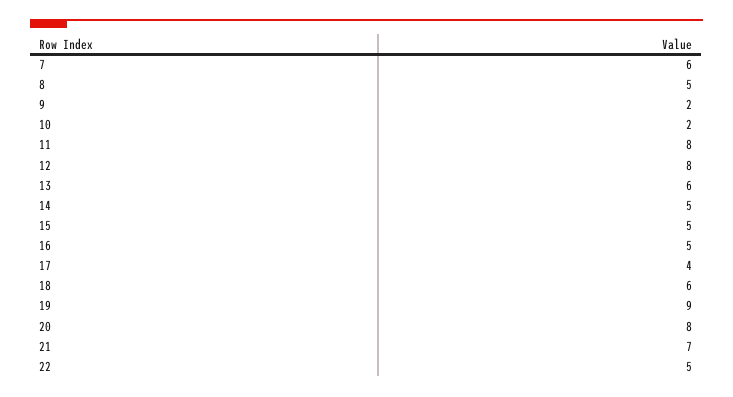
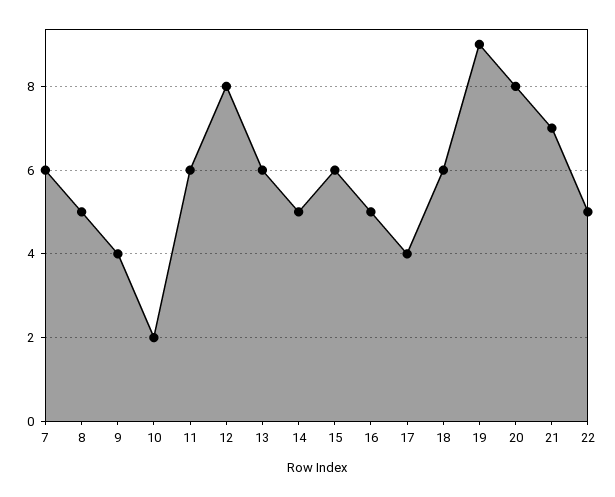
  {
    "7": 6,
    "8": 5,
-   "9": 2,
+   "9": 4,
    "10": 2,
-   "11": 8,
+   "11": 6,
    "12": 8,
    "13": 6,
    "14": 5,
-   "15": 5,
+   "15": 6,
    "16": 5,
    "17": 4,
    "18": 6,
    "19": 9,
    "20": 8,
    "21": 7,
    "22": 5
  }

